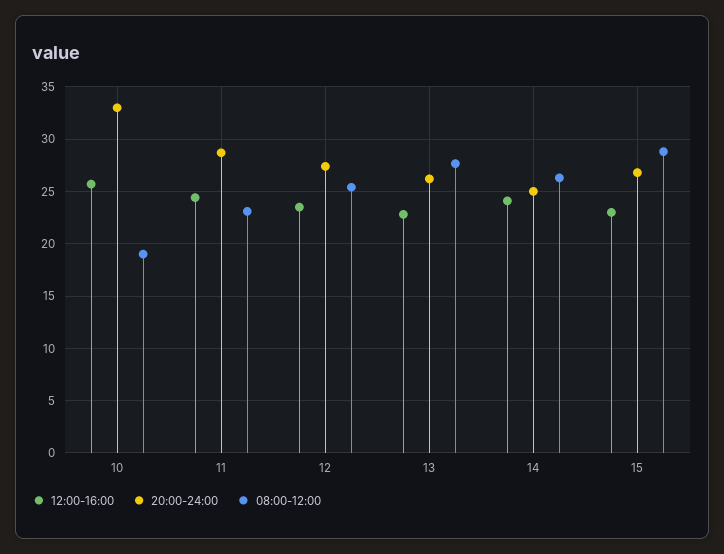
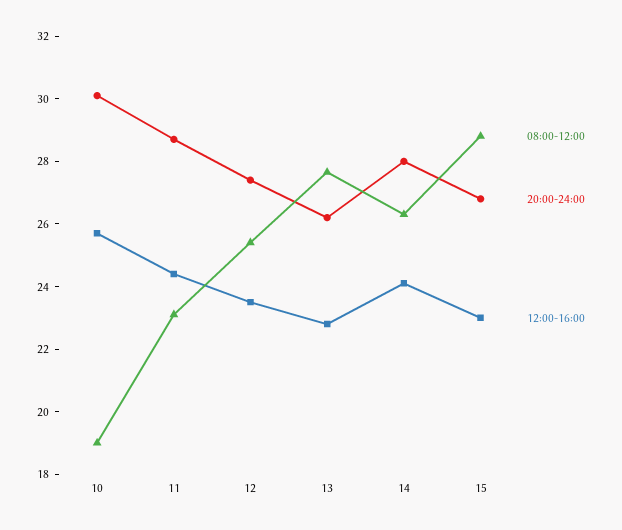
  {
    "12:00-16:00": {
      "10": 25.5,
      "11": 24.5,
      "12": 23.5,
      "13": 23,
      "14": 24,
      "15": 23
    },
    "20:00-24:00": {
-     "10": 33,
+     "10": 30,
      "11": 28.5,
      "12": 27.5,
      "13": 26,
-     "14": 25,
+     "14": 28,
      "15": 27
    },
    "08:00-12:00": {
      "10": 19,
      "11": 23,
      "12": 25.5,
      "13": 27.5,
      "14": 26.5,
      "15": 29
    }
  }

